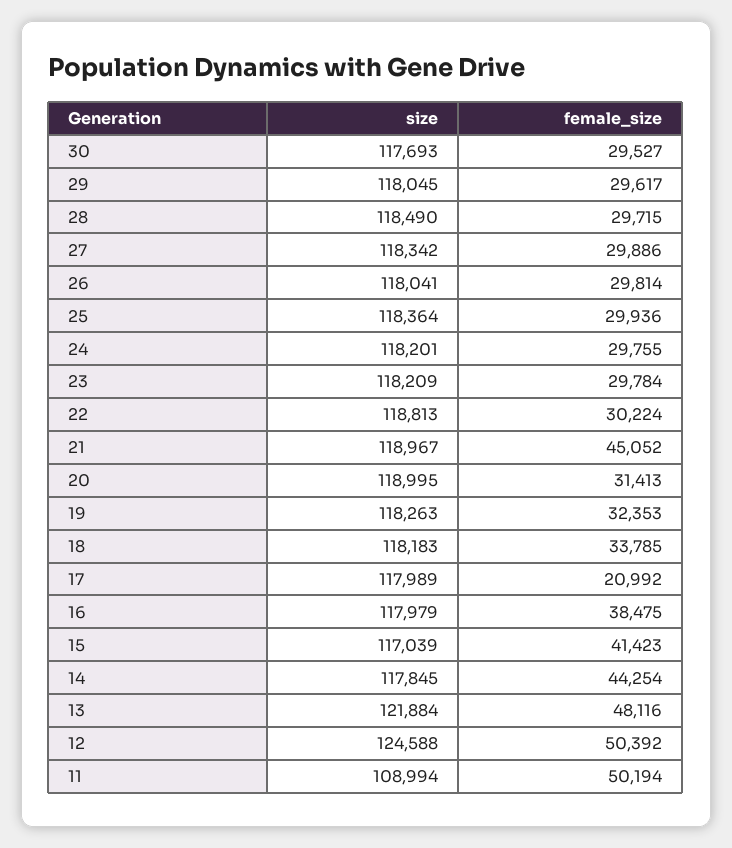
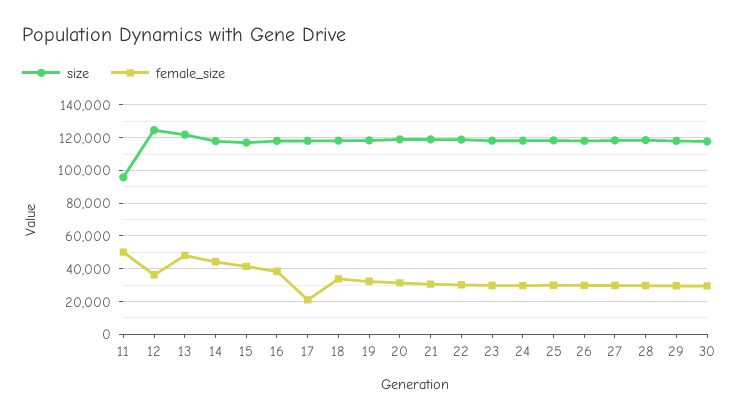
  {
    "size": {
      "30": 117693,
      "29": 118045,
      "28": 118490,
      "27": 118342,
      "26": 118041,
      "25": 118364,
      "24": 118201,
      "23": 118209,
      "22": 118813,
      "21": 118967,
      "20": 118995,
      "19": 118263,
      "18": 118183,
      "17": 117989,
      "16": 117979,
      "15": 117039,
      "14": 117845,
      "13": 121884,
      "12": 124588,
-     "11": 108994
+     "11": 95000
    },
    "female_size": {
      "30": 29527,
      "29": 29617,
      "28": 29715,
      "27": 29886,
      "26": 29814,
      "25": 29936,
      "24": 29755,
      "23": 29784,
      "22": 30224,
-     "21": 45052,
+     "21": 30000,
      "20": 31413,
      "19": 32353,
      "18": 33785,
      "17": 20992,
      "16": 38475,
      "15": 41423,
      "14": 44254,
      "13": 48116,
-     "12": 50392,
+     "12": 35000,
      "11": 50194
    }
  }

